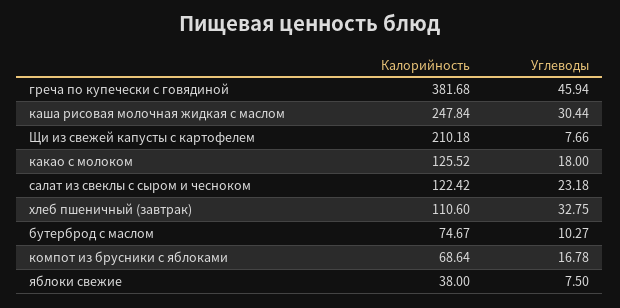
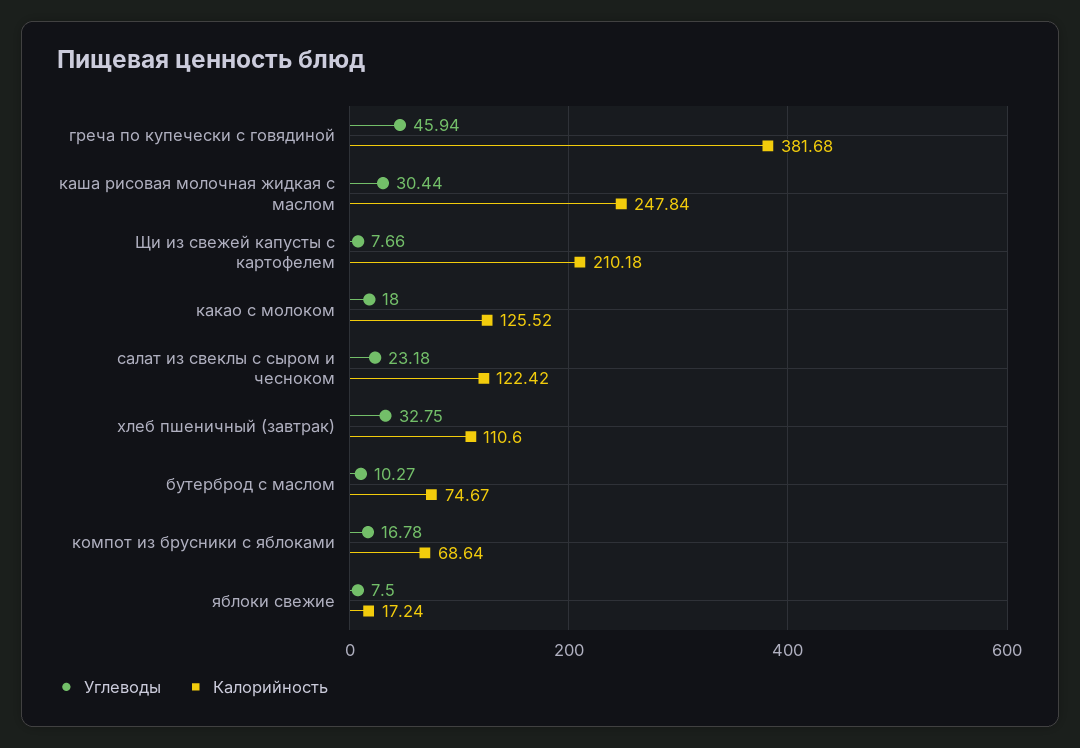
  {
    "Калорийность": {
      "греча по купечески с говядиной": 381.68,
      "каша рисовая молочная жидкая с маслом": 247.84,
      "Щи из свежей капусты с картофелем": 210.18,
      "какао с молоком": 125.52,
      "салат из свеклы с сыром и чесноком": 122.42,
      "хлеб пшеничный (завтрак)": 110.6,
      "бутерброд с маслом": 74.67,
      "компот из брусники с яблоками": 68.64,
-     "яблоки свежие": 38
+     "яблоки свежие": 17.24
    },
    "Углеводы": {
      "греча по купечески с говядиной": 45.94,
      "каша рисовая молочная жидкая с маслом": 30.44,
      "Щи из свежей капусты с картофелем": 7.66,
      "какао с молоком": 18,
      "салат из свеклы с сыром и чесноком": 23.18,
      "хлеб пшеничный (завтрак)": 32.75,
      "бутерброд с маслом": 10.27,
      "компот из брусники с яблоками": 16.78,
      "яблоки свежие": 7.5
    }
  }

